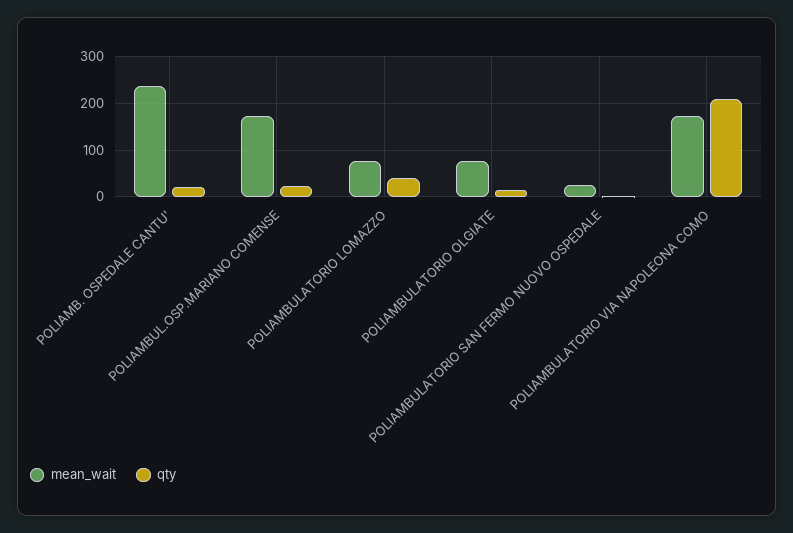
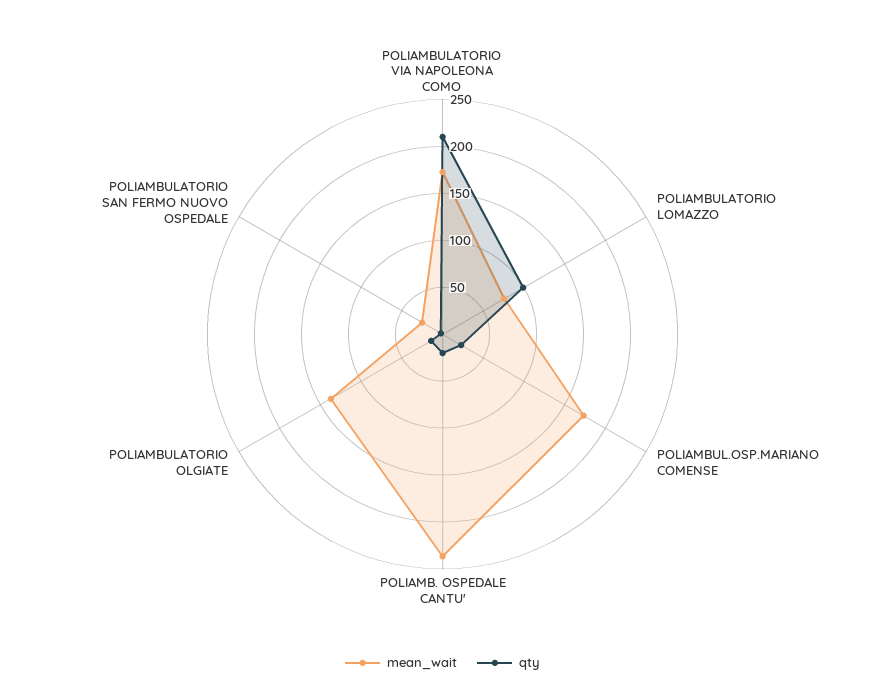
  {
    "mean_wait": {
      "POLIAMB. OSPEDALE CANTU'": 240,
      "POLIAMBUL.OSP.MARIANO COMENSE": 170,
      "POLIAMBULATORIO LOMAZZO": 80,
-     "POLIAMBULATORIO OLGIATE": 80,
+     "POLIAMBULATORIO OLGIATE": 140,
      "POLIAMBULATORIO SAN FERMO NUOVO OSPEDALE": 30,
      "POLIAMBULATORIO VIA NAPOLEONA COMO": 170
    },
    "qty": {
      "POLIAMB. OSPEDALE CANTU'": 20,
      "POLIAMBUL.OSP.MARIANO COMENSE": 20,
-     "POLIAMBULATORIO LOMAZZO": 40,
+     "POLIAMBULATORIO LOMAZZO": 100,
      "POLIAMBULATORIO OLGIATE": 10,
      "POLIAMBULATORIO SAN FERMO NUOVO OSPEDALE": 0,
      "POLIAMBULATORIO VIA NAPOLEONA COMO": 210
    }
  }

